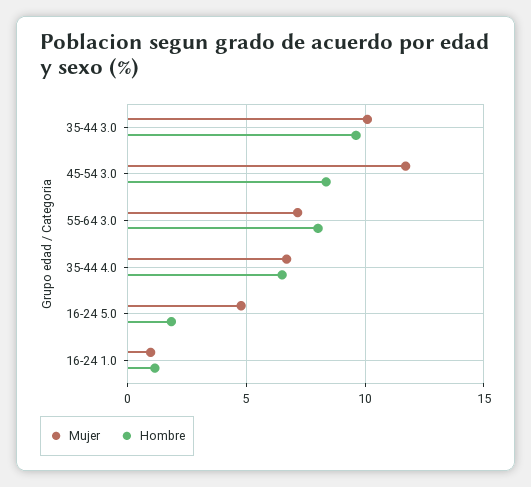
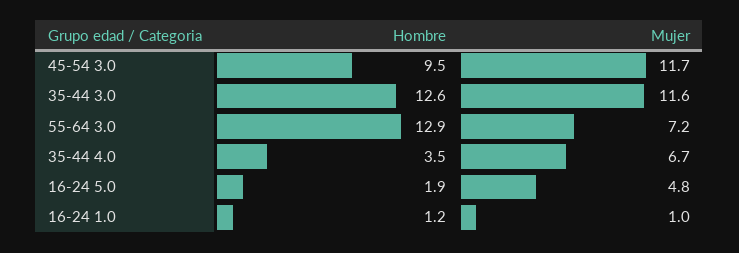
  {
    "Mujer": {
-     "35-44 3.0": 10,
+     "35-44 3.0": 11.6,
      "45-54 3.0": 11.7,
      "55-64 3.0": 7.2,
      "35-44 4.0": 6.7,
      "16-24 5.0": 4.8,
      "16-24 1.0": 1
    },
    "Hombre": {
-     "35-44 3.0": 9.5,
+     "35-44 3.0": 12.6,
-     "45-54 3.0": 8.5,
+     "45-54 3.0": 9.5,
-     "55-64 3.0": 8,
+     "55-64 3.0": 12.9,
-     "35-44 4.0": 6.5,
+     "35-44 4.0": 3.5,
      "16-24 5.0": 1.9,
      "16-24 1.0": 1.2
    }
  }

